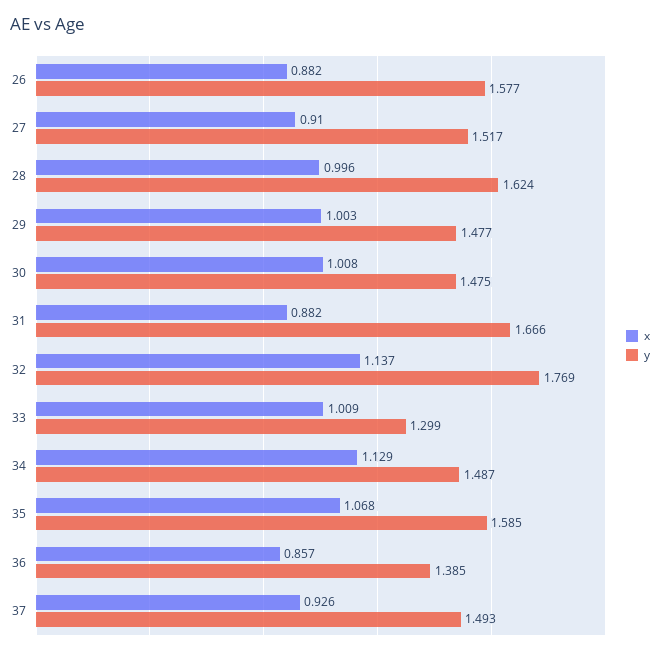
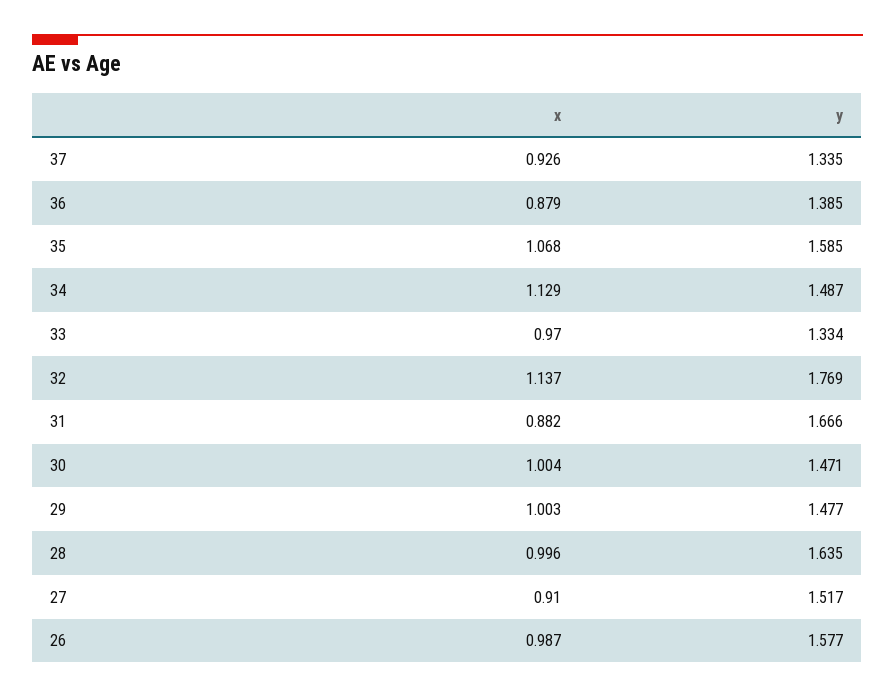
  {
    "x": {
-     "26": 0.882,
+     "26": 0.987,
      "27": 0.91,
      "28": 0.996,
      "29": 1.003,
-     "30": 1.008,
+     "30": 1.004,
      "31": 0.882,
      "32": 1.137,
-     "33": 1.009,
+     "33": 0.97,
      "34": 1.129,
      "35": 1.068,
-     "36": 0.857,
+     "36": 0.879,
      "37": 0.926
    },
    "y": {
      "26": 1.577,
      "27": 1.517,
-     "28": 1.624,
+     "28": 1.635,
      "29": 1.477,
-     "30": 1.475,
+     "30": 1.471,
      "31": 1.666,
      "32": 1.769,
-     "33": 1.299,
+     "33": 1.334,
      "34": 1.487,
      "35": 1.585,
      "36": 1.385,
-     "37": 1.493
+     "37": 1.335
    }
  }

